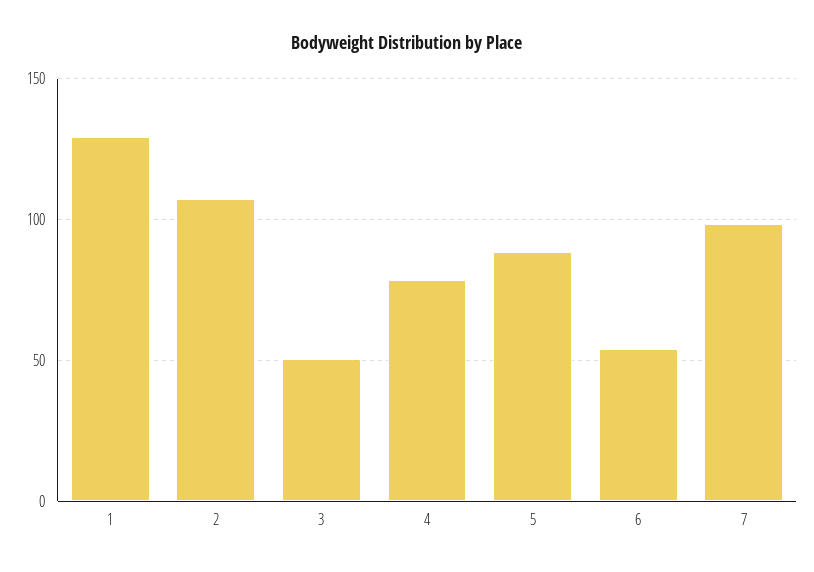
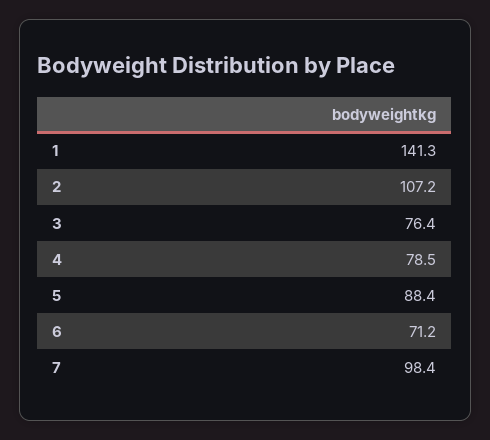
  {
-   "1": 130,
+   "1": 141.3,
    "2": 107.2,
-   "3": 50,
+   "3": 76.4,
    "4": 78.5,
    "5": 88.4,
-   "6": 55,
+   "6": 71.2,
    "7": 98.4
  }

